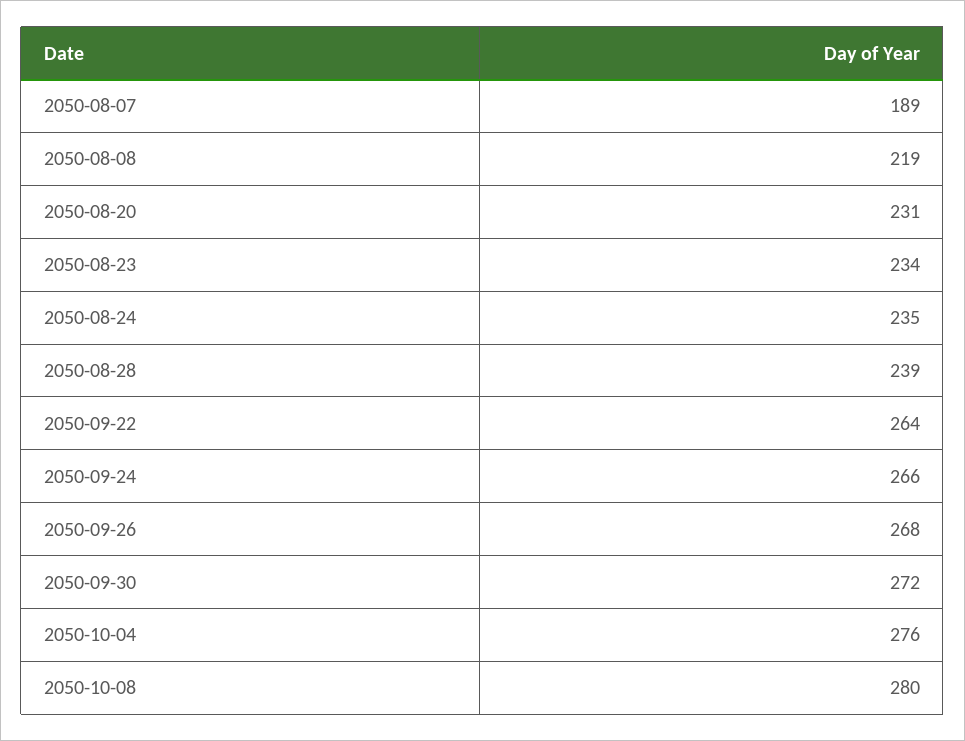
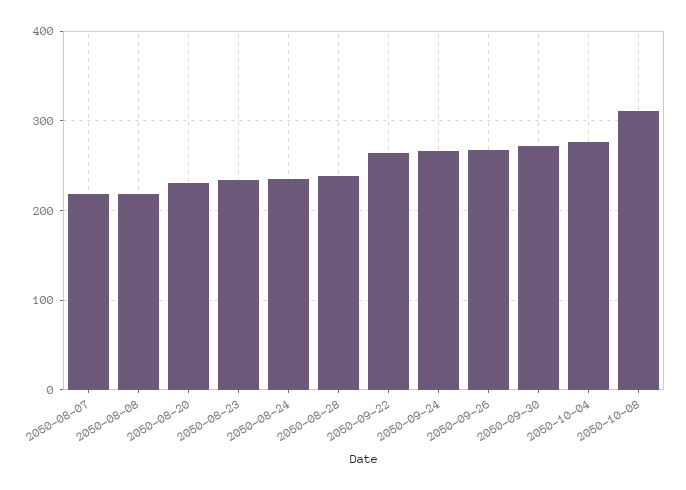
  {
-   "2050-08-07": 189,
+   "2050-08-07": 220,
    "2050-08-08": 219,
    "2050-08-20": 231,
    "2050-08-23": 234,
    "2050-08-24": 235,
    "2050-08-28": 239,
    "2050-09-22": 264,
    "2050-09-24": 266,
    "2050-09-26": 268,
    "2050-09-30": 272,
    "2050-10-04": 276,
-   "2050-10-08": 280
+   "2050-10-08": 310
  }

